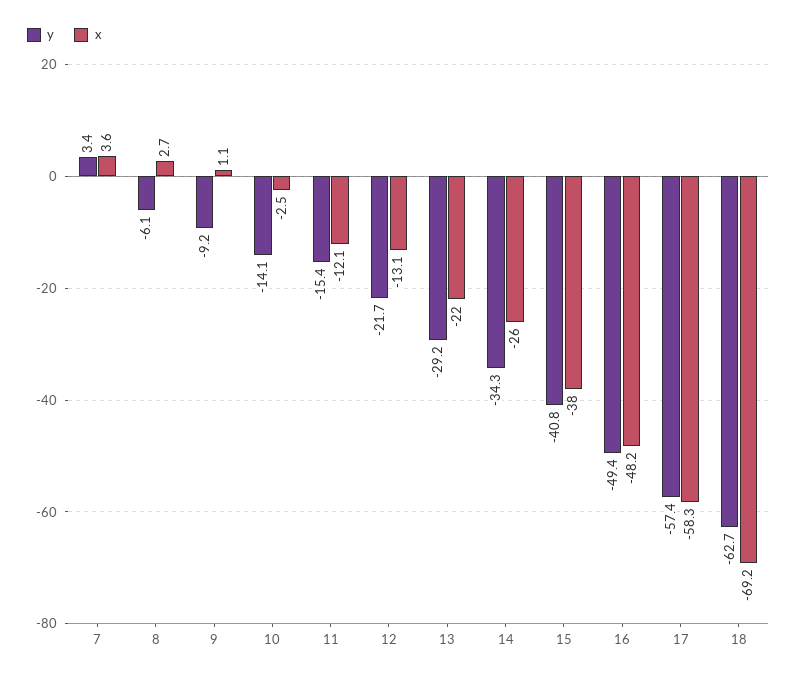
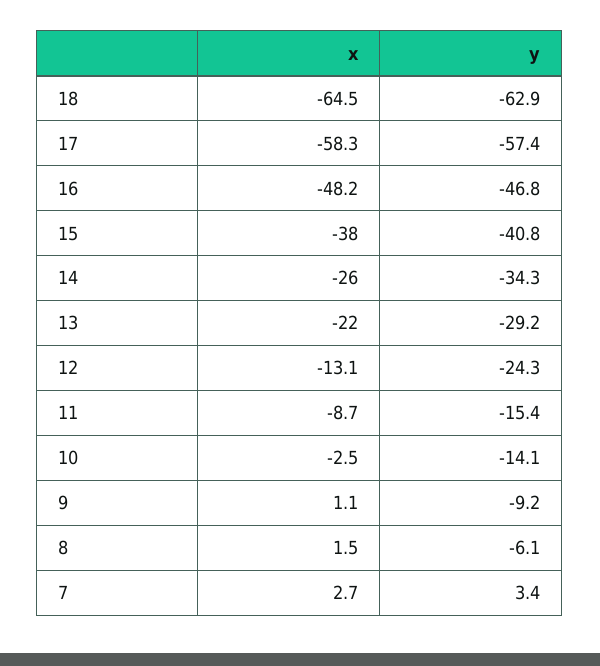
  {
    "y": {
      "7": 3.4,
      "8": -6.1,
      "9": -9.2,
      "10": -14.1,
      "11": -15.4,
-     "12": -21.7,
+     "12": -24.3,
      "13": -29.2,
      "14": -34.3,
      "15": -40.8,
-     "16": -49.4,
+     "16": -46.8,
      "17": -57.4,
-     "18": -62.7
+     "18": -62.9
    },
    "x": {
-     "7": 3.6,
+     "7": 2.7,
-     "8": 2.7,
+     "8": 1.5,
      "9": 1.1,
      "10": -2.5,
-     "11": -12.1,
+     "11": -8.7,
      "12": -13.1,
      "13": -22,
      "14": -26,
      "15": -38,
      "16": -48.2,
      "17": -58.3,
-     "18": -69.2
+     "18": -64.5
    }
  }

